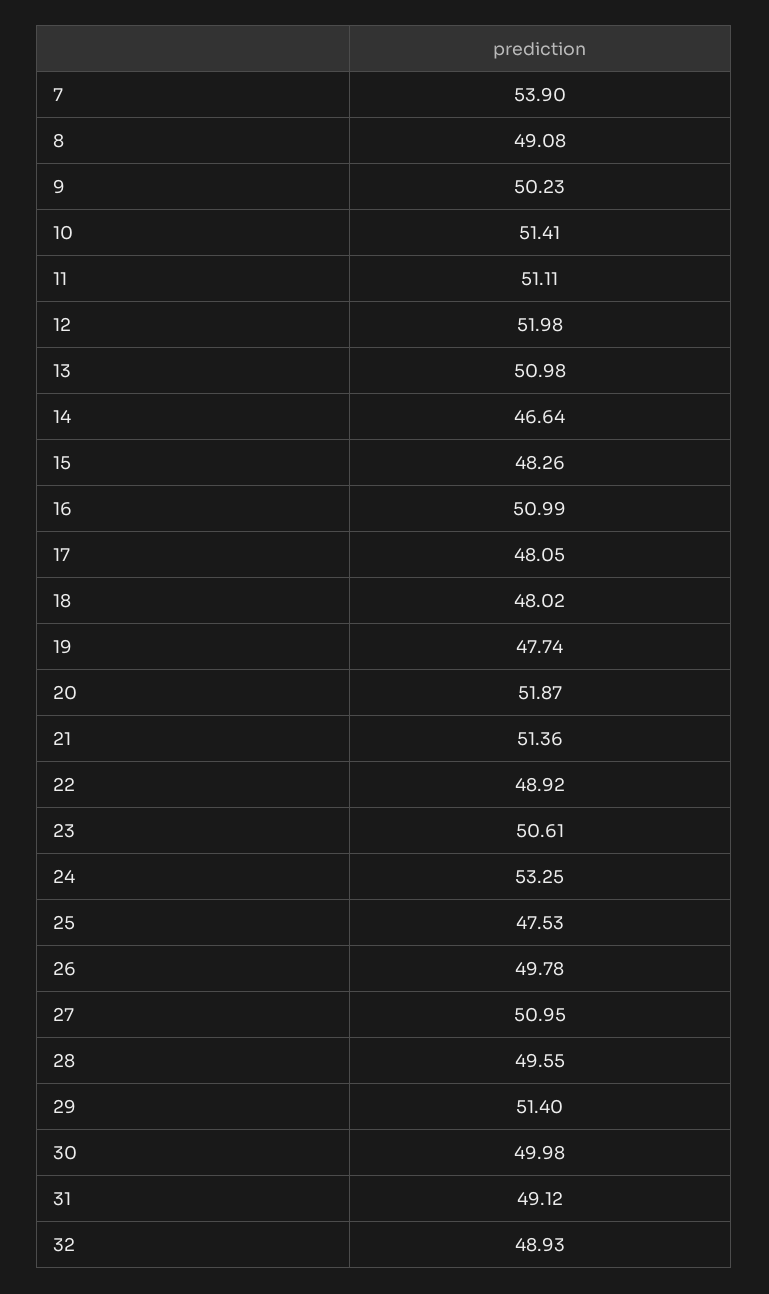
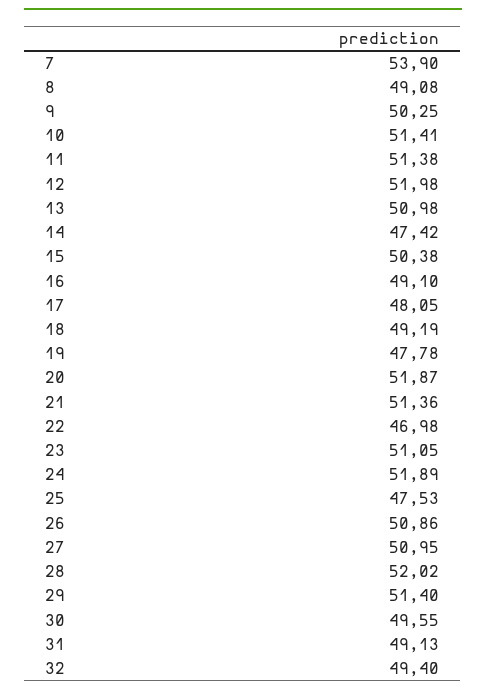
  {
    "7": 53.9,
    "8": 49.08,
-   "9": 50.23,
+   "9": 50.25,
    "10": 51.41,
-   "11": 51.11,
+   "11": 51.38,
    "12": 51.98,
    "13": 50.98,
-   "14": 46.64,
+   "14": 47.42,
-   "15": 48.26,
+   "15": 50.38,
-   "16": 50.99,
+   "16": 49.1,
    "17": 48.05,
-   "18": 48.02,
+   "18": 49.19,
-   "19": 47.74,
+   "19": 47.78,
    "20": 51.87,
    "21": 51.36,
-   "22": 48.92,
+   "22": 46.98,
-   "23": 50.61,
+   "23": 51.05,
-   "24": 53.25,
+   "24": 51.89,
    "25": 47.53,
-   "26": 49.78,
+   "26": 50.86,
    "27": 50.95,
-   "28": 49.55,
+   "28": 52.02,
    "29": 51.4,
-   "30": 49.98,
+   "30": 49.55,
-   "31": 49.12,
+   "31": 49.13,
-   "32": 48.93
+   "32": 49.4
  }

